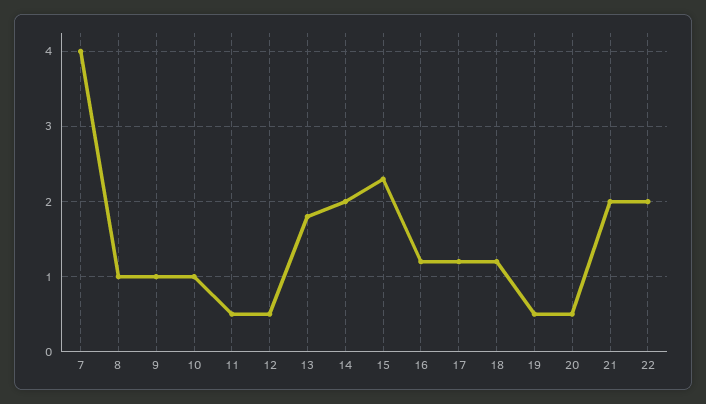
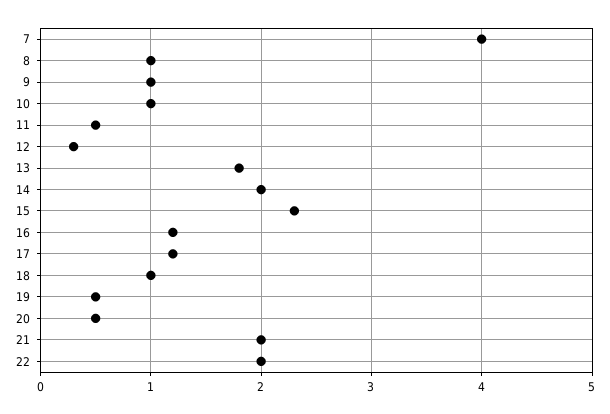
  {
    "7": 4,
    "8": 1,
    "9": 1,
    "10": 1,
    "11": 0.5,
-   "12": 0.5,
+   "12": 0.3,
    "13": 1.8,
    "14": 2,
    "15": 2.3,
    "16": 1.2,
    "17": 1.2,
-   "18": 1.2,
+   "18": 1,
    "19": 0.5,
    "20": 0.5,
    "21": 2,
    "22": 2
  }

